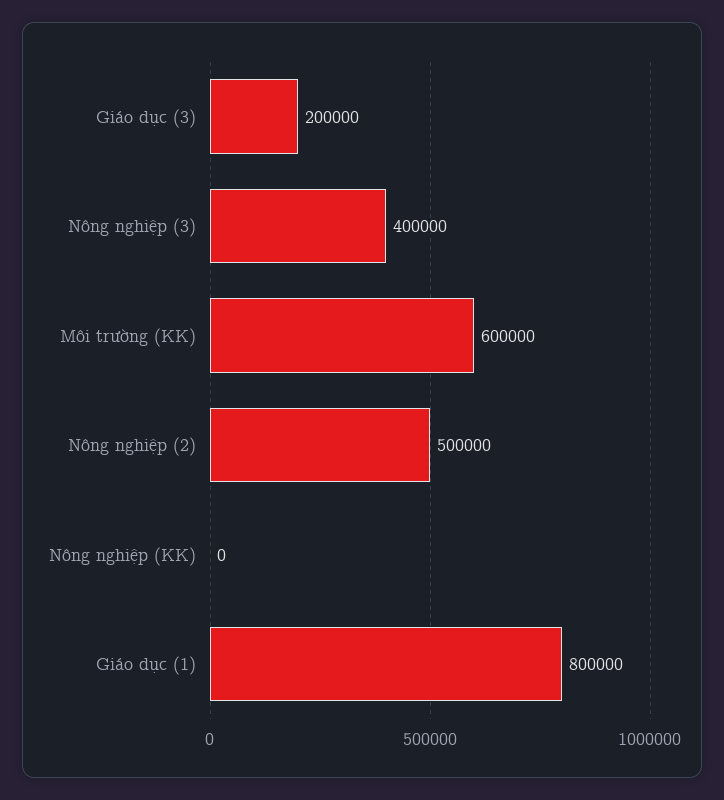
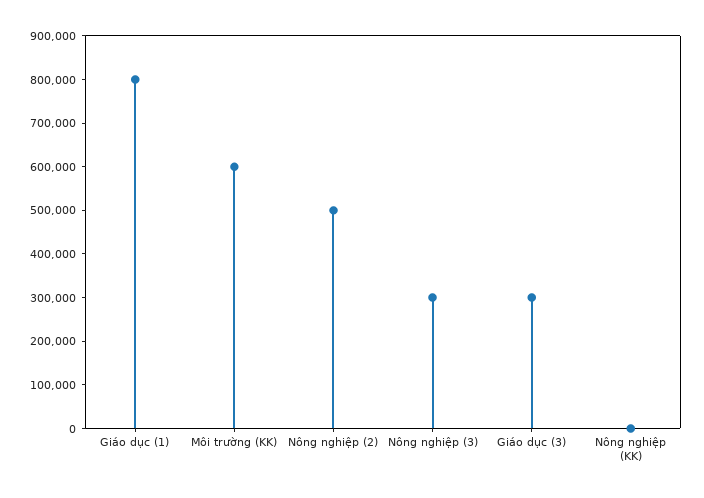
  {
-   "Giáo dục (3)": 200000,
+   "Giáo dục (3)": 300000,
-   "Nông nghiệp (3)": 400000,
+   "Nông nghiệp (3)": 300000,
    "Môi trường (KK)": 600000,
    "Nông nghiệp (2)": 500000,
    "Nông nghiệp (KK)": 0,
    "Giáo dục (1)": 800000
  }

